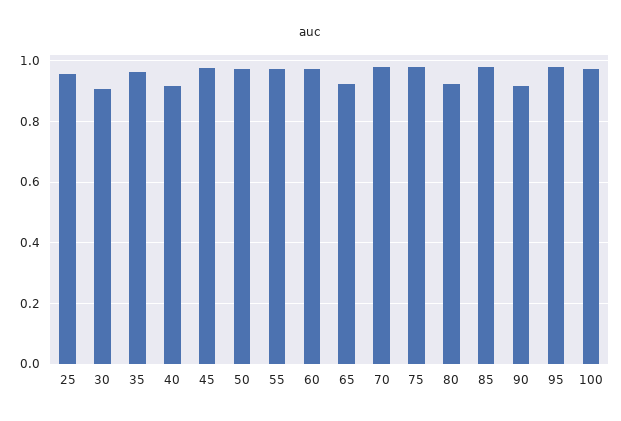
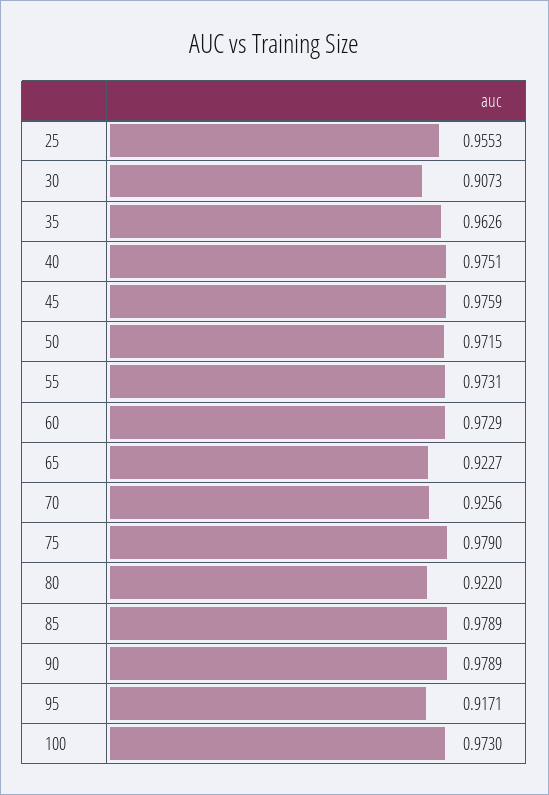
  {
    "25": 0.9553,
    "30": 0.9073,
    "35": 0.9626,
-   "40": 0.92,
+   "40": 0.9751,
    "45": 0.9759,
    "50": 0.9715,
    "55": 0.9731,
    "60": 0.9729,
    "65": 0.9227,
-   "70": 0.98,
+   "70": 0.9256,
    "75": 0.979,
    "80": 0.922,
    "85": 0.9789,
-   "90": 0.92,
+   "90": 0.9789,
-   "95": 0.98,
+   "95": 0.9171,
    "100": 0.973
  }

